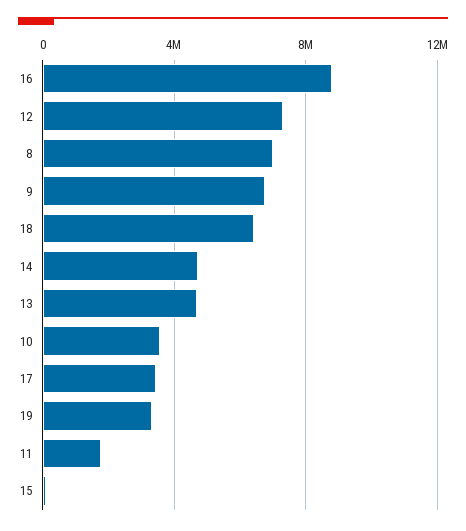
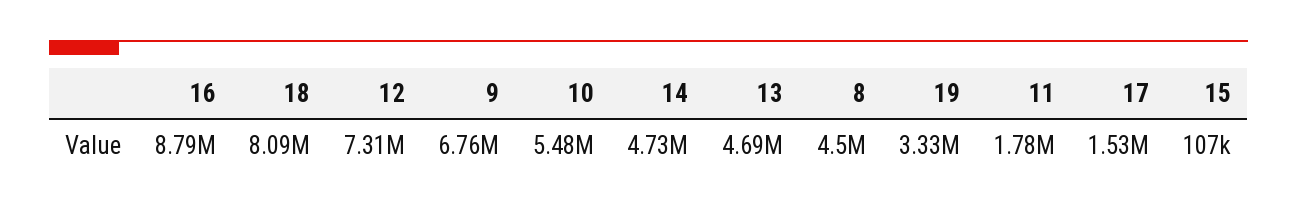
  {
    "16": 8790000,
    "12": 7310000,
-   "8": 7000000,
+   "8": 4500000,
    "9": 6760000,
-   "18": 6500000,
+   "18": 8090000,
    "14": 4730000,
    "13": 4690000,
-   "10": 3500000,
+   "10": 5480000,
-   "17": 3500000,
+   "17": 1530000,
    "19": 3330000,
    "11": 1780000,
    "15": 107000
  }

